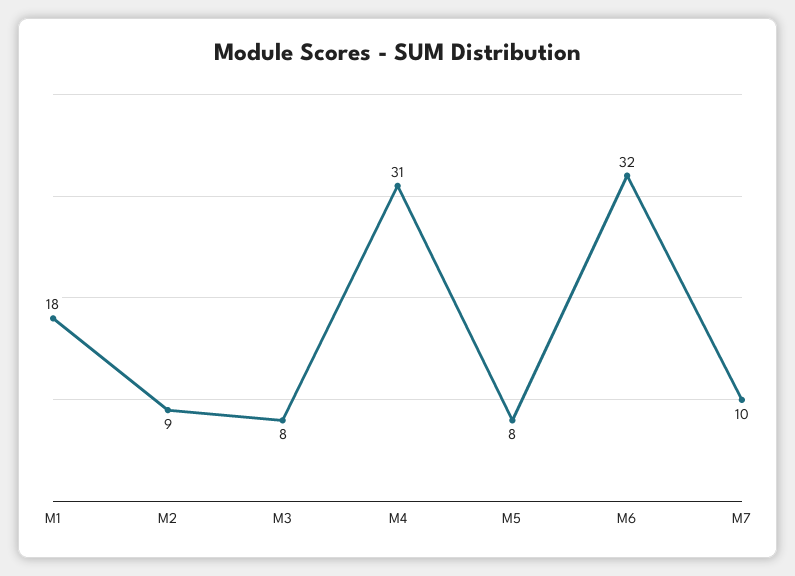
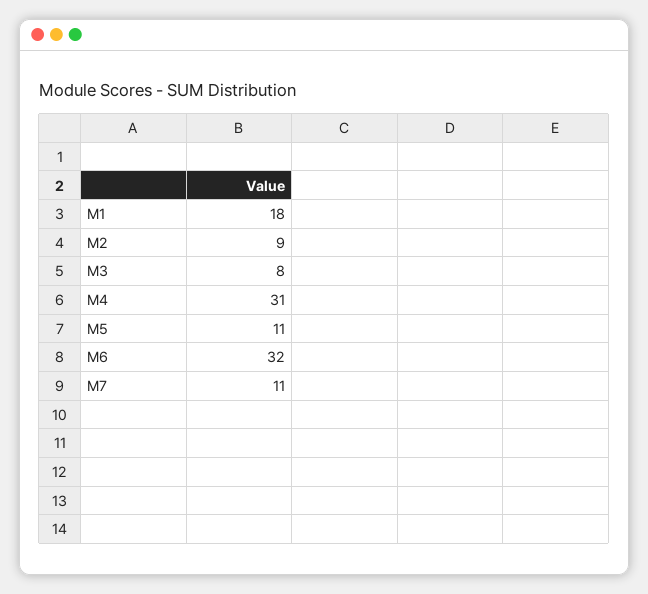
  {
    "M1": 18,
    "M2": 9,
    "M3": 8,
    "M4": 31,
-   "M5": 8,
+   "M5": 11,
    "M6": 32,
-   "M7": 10
+   "M7": 11
  }

